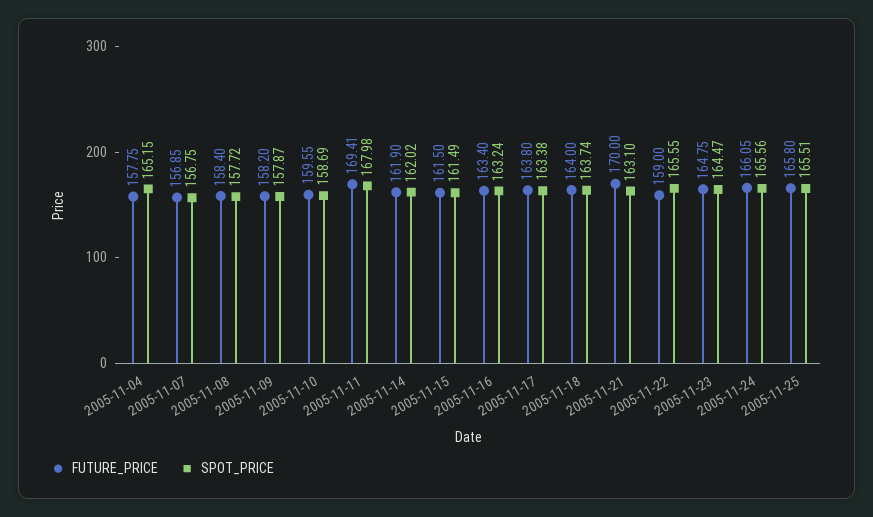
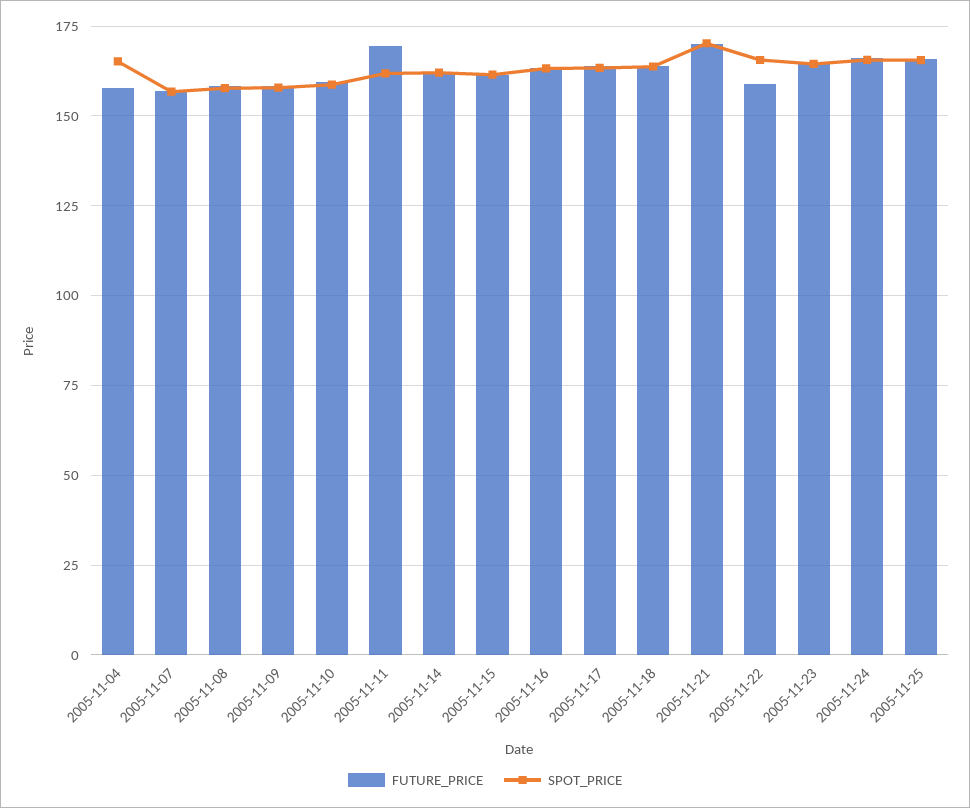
  {
    "FUTURE_PRICE": {
      "2005-11-04": 157.75,
      "2005-11-07": 156.85,
      "2005-11-08": 158.4,
      "2005-11-09": 158.2,
      "2005-11-10": 159.55,
      "2005-11-11": 169.41,
      "2005-11-14": 161.9,
      "2005-11-15": 161.5,
      "2005-11-16": 163.4,
      "2005-11-17": 163.8,
      "2005-11-18": 164,
      "2005-11-21": 170,
      "2005-11-22": 159,
      "2005-11-23": 164.75,
      "2005-11-24": 166.05,
      "2005-11-25": 165.8
    },
    "SPOT_PRICE": {
      "2005-11-04": 165.15,
      "2005-11-07": 156.75,
      "2005-11-08": 157.72,
      "2005-11-09": 157.87,
      "2005-11-10": 158.69,
-     "2005-11-11": 167.98,
+     "2005-11-11": 162.5,
      "2005-11-14": 162.02,
      "2005-11-15": 161.49,
      "2005-11-16": 163.24,
      "2005-11-17": 163.38,
      "2005-11-18": 163.74,
-     "2005-11-21": 163.1,
+     "2005-11-21": 170,
      "2005-11-22": 165.55,
      "2005-11-23": 164.47,
      "2005-11-24": 165.56,
      "2005-11-25": 165.51
    }
  }

